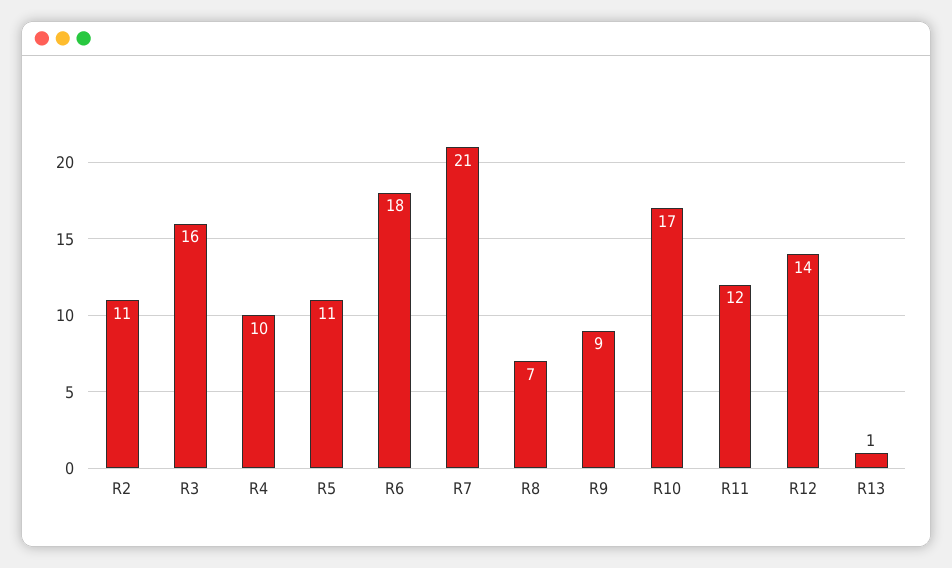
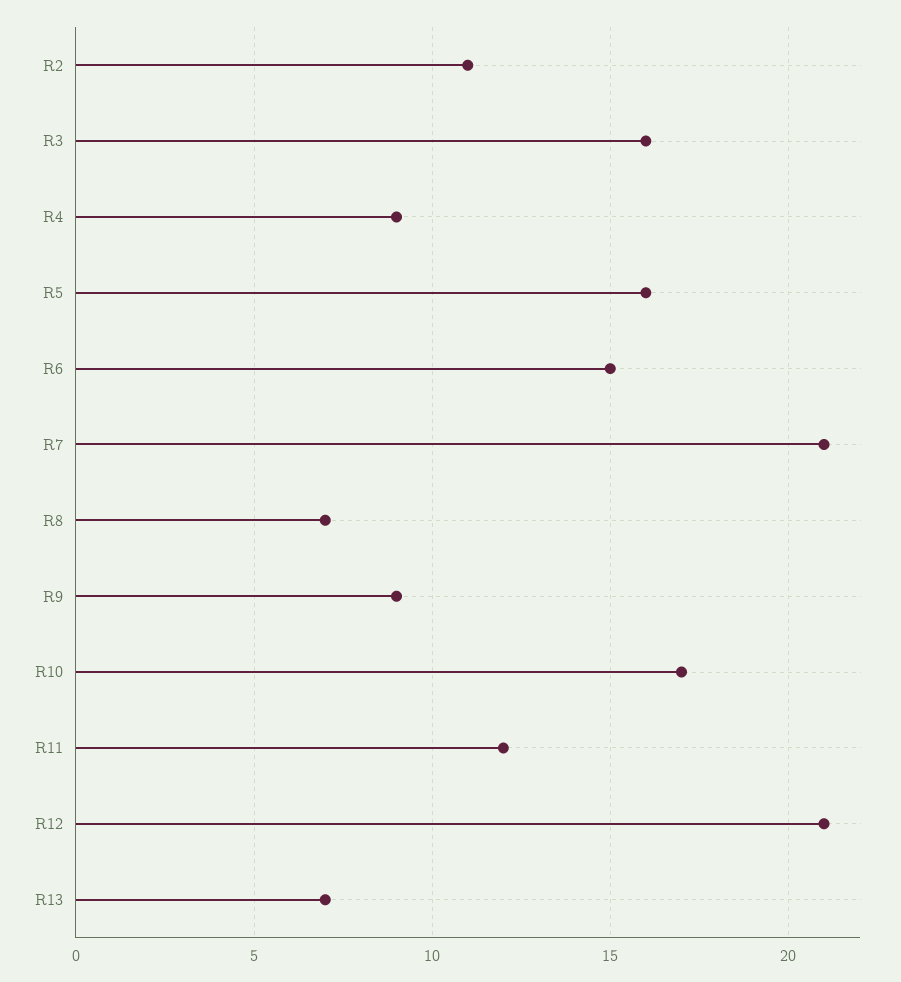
  {
    "R2": 11,
    "R3": 16,
-   "R4": 10,
+   "R4": 9,
-   "R5": 11,
+   "R5": 16,
-   "R6": 18,
+   "R6": 15,
    "R7": 21,
    "R8": 7,
    "R9": 9,
    "R10": 17,
    "R11": 12,
-   "R12": 14,
+   "R12": 21,
-   "R13": 1
+   "R13": 7
  }

